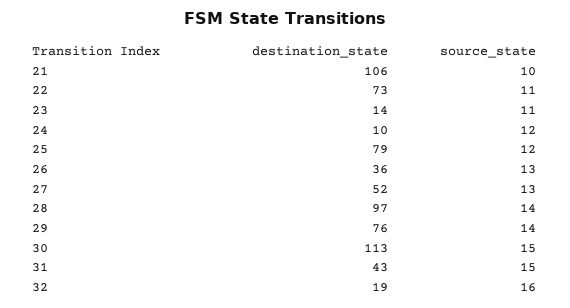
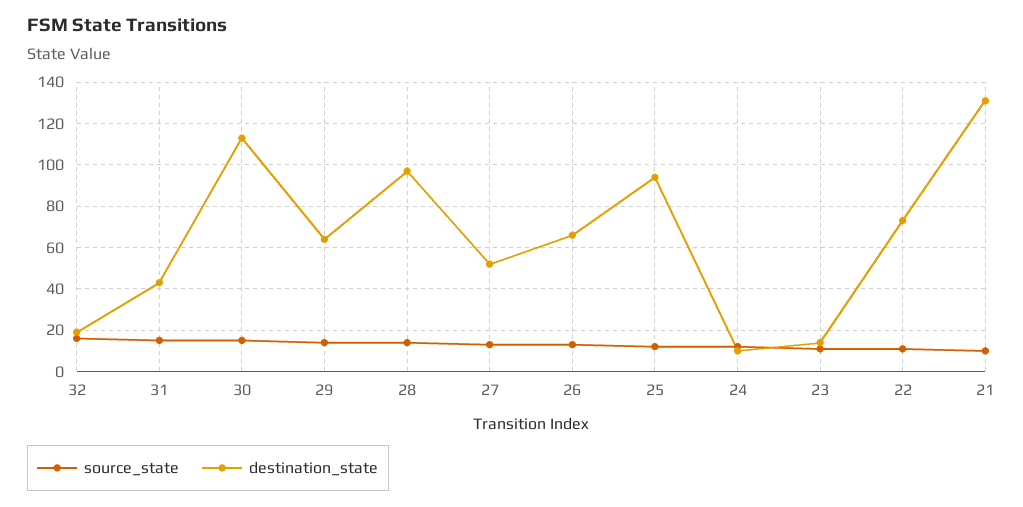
  {
    "destination_state": {
-     "21": 106,
+     "21": 130,
      "22": 73,
      "23": 14,
      "24": 10,
-     "25": 79,
+     "25": 95,
-     "26": 36,
+     "26": 65,
      "27": 52,
      "28": 97,
-     "29": 76,
+     "29": 65,
      "30": 113,
      "31": 43,
      "32": 19
    },
    "source_state": {
      "21": 10,
      "22": 11,
      "23": 11,
      "24": 12,
      "25": 12,
      "26": 13,
      "27": 13,
      "28": 14,
      "29": 14,
      "30": 15,
      "31": 15,
      "32": 16
    }
  }

